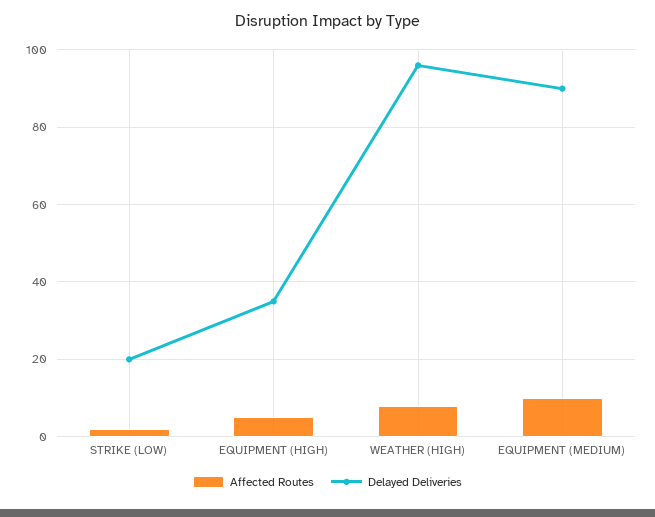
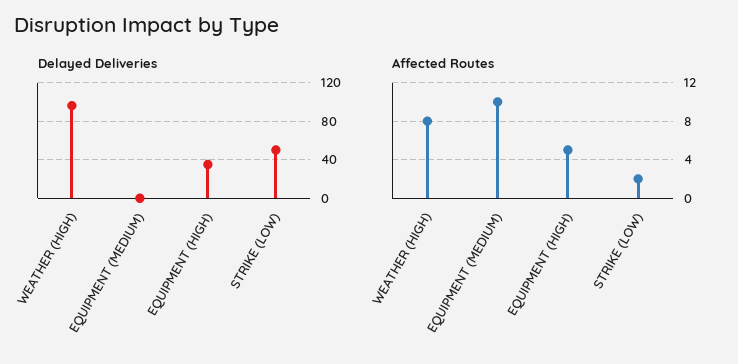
  {
    "Affected Routes": {
      "STRIKE (LOW)": 2,
      "EQUIPMENT (HIGH)": 5,
      "WEATHER (HIGH)": 8,
      "EQUIPMENT (MEDIUM)": 10
    },
    "Delayed Deliveries": {
-     "STRIKE (LOW)": 20,
+     "STRIKE (LOW)": 50,
      "EQUIPMENT (HIGH)": 35,
      "WEATHER (HIGH)": 95,
-     "EQUIPMENT (MEDIUM)": 90
+     "EQUIPMENT (MEDIUM)": 0
    }
  }

